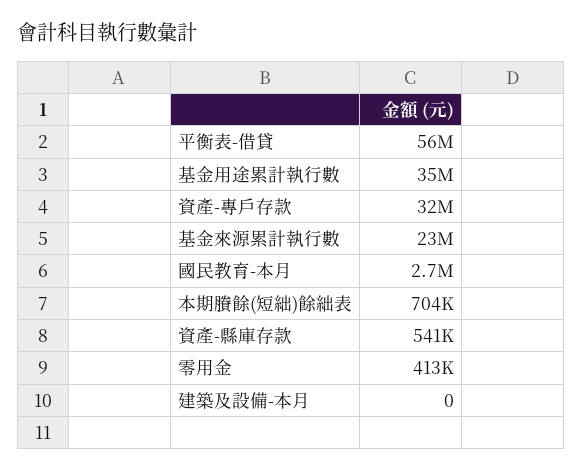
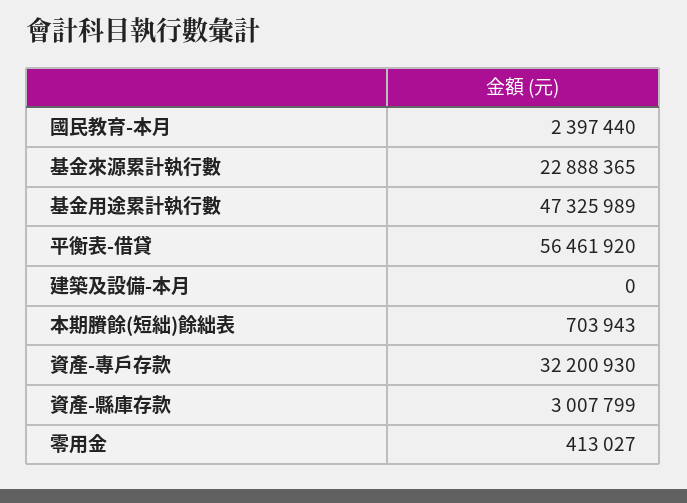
  {
    "平衡表-借貸": 56461920,
-   "基金用途累計執行數": 35000000,
+   "基金用途累計執行數": 47325989,
    "資產-專戶存款": 32200930,
    "基金來源累計執行數": 22888365,
-   "國民教育-本月": 2700000,
+   "國民教育-本月": 2397440,
    "本期賸餘(短絀)餘絀表": 703943,
-   "資產-縣庫存款": 541000,
+   "資產-縣庫存款": 3007799,
    "零用金": 413027,
    "建築及設備-本月": 0
  }

